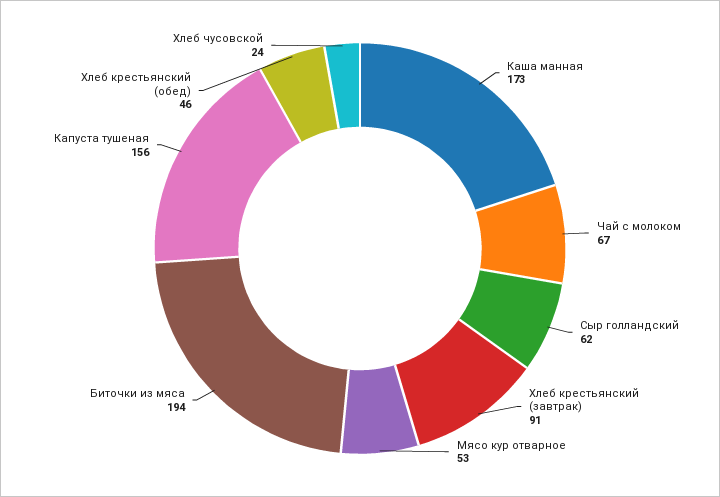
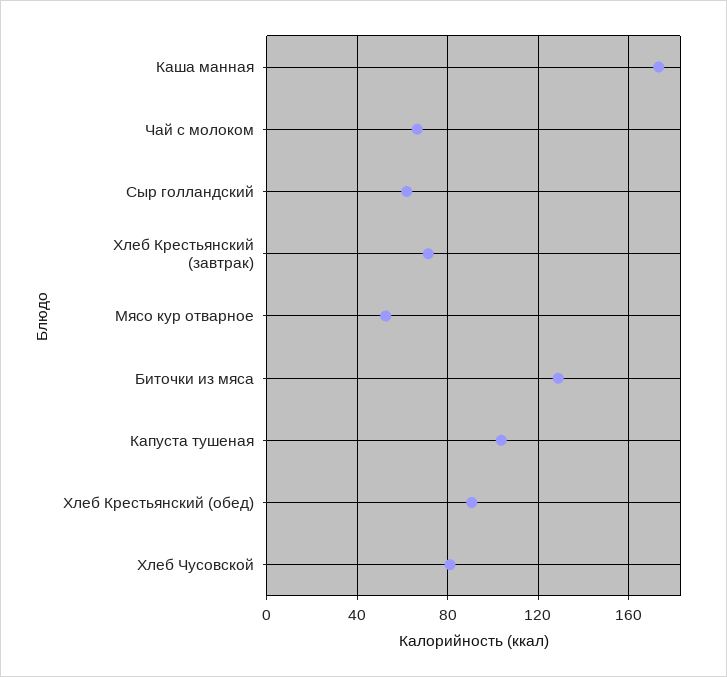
  {
    "Каша манная": 173,
    "Чай с молоком": 67,
    "Сыр голландский": 62,
-   "Хлеб крестьянский (завтрак)": 91,
+   "Хлеб крестьянский (завтрак)": 70,
    "Мясо кур отварное": 53,
-   "Биточки из мяса": 194,
+   "Биточки из мяса": 130,
-   "Капуста тушеная": 156,
+   "Капуста тушеная": 105,
-   "Хлеб крестьянский (обед)": 46,
+   "Хлеб крестьянский (обед)": 90,
-   "Хлеб чусовской": 24
+   "Хлеб чусовской": 80
  }

